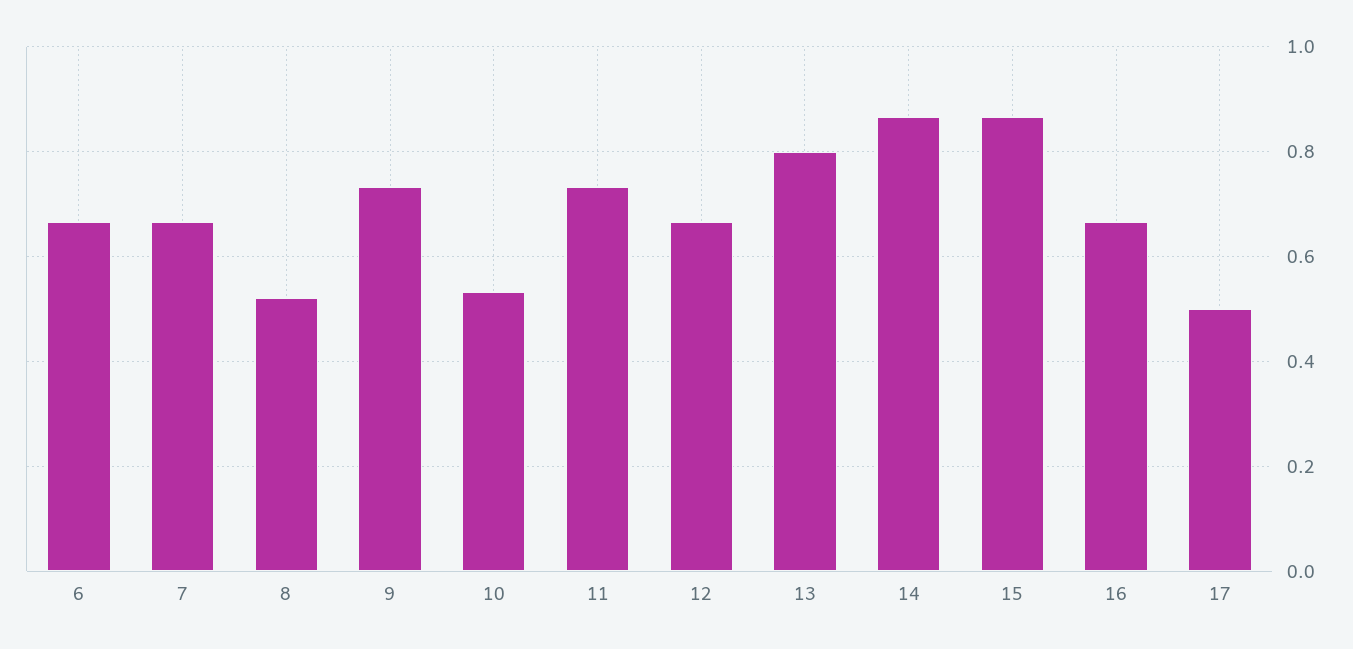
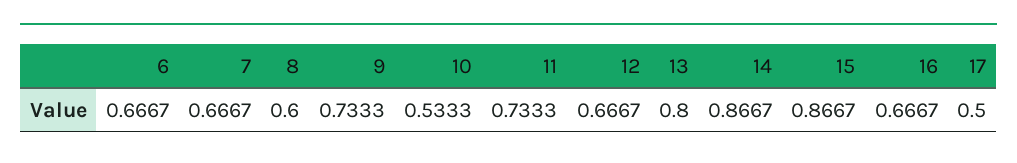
  {
    "6": 0.6667,
    "7": 0.6667,
-   "8": 0.52,
+   "8": 0.6,
    "9": 0.7333,
    "10": 0.5333,
    "11": 0.7333,
    "12": 0.6667,
    "13": 0.8,
    "14": 0.8667,
    "15": 0.8667,
    "16": 0.6667,
    "17": 0.5
  }

